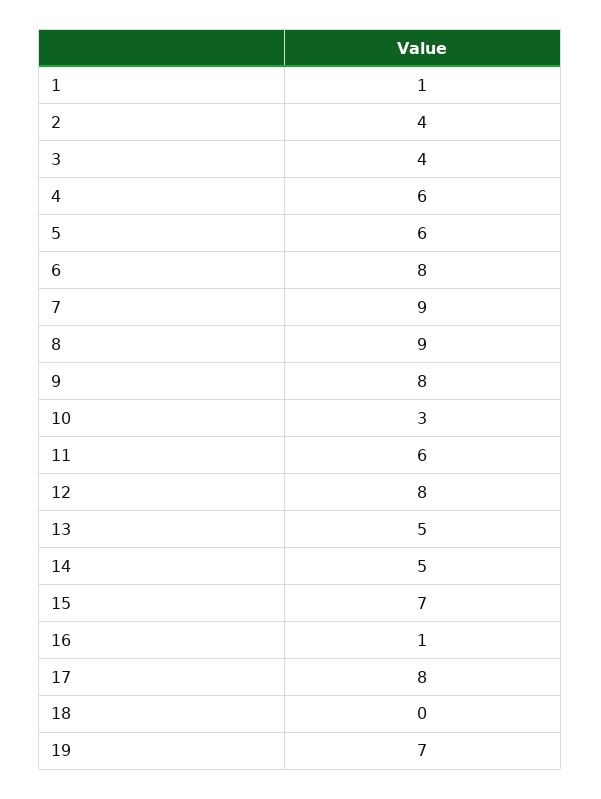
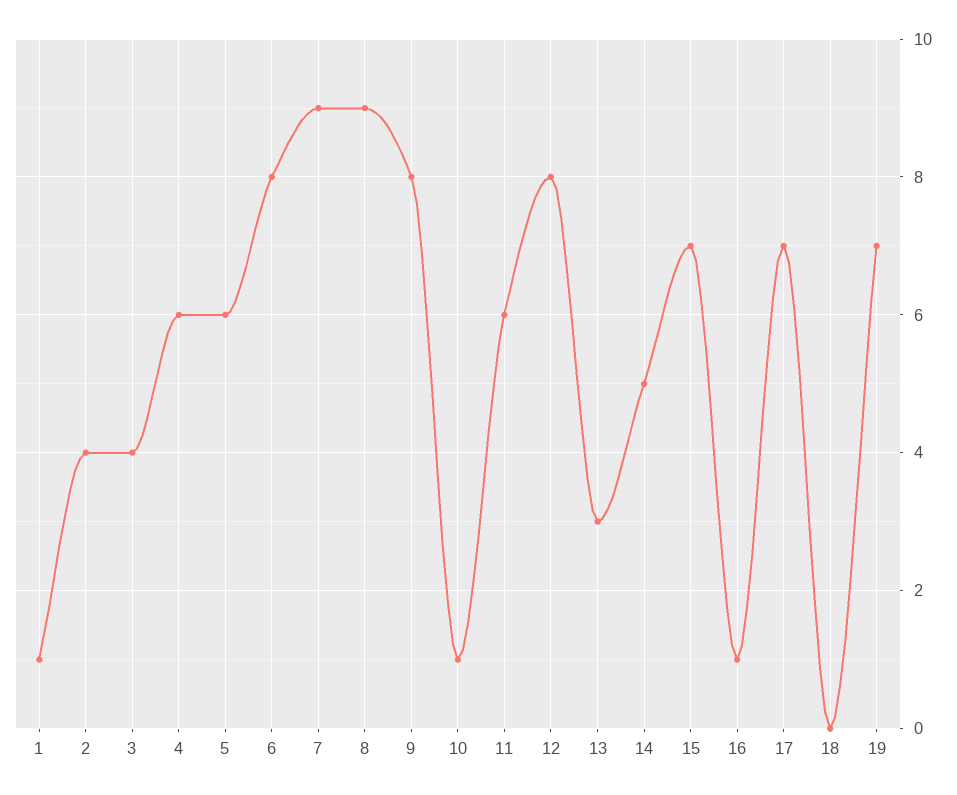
  {
    "1": 1,
    "2": 4,
    "3": 4,
    "4": 6,
    "5": 6,
    "6": 8,
    "7": 9,
    "8": 9,
    "9": 8,
-   "10": 3,
+   "10": 1,
    "11": 6,
    "12": 8,
-   "13": 5,
+   "13": 3,
    "14": 5,
    "15": 7,
    "16": 1,
-   "17": 8,
+   "17": 7,
    "18": 0,
    "19": 7
  }

